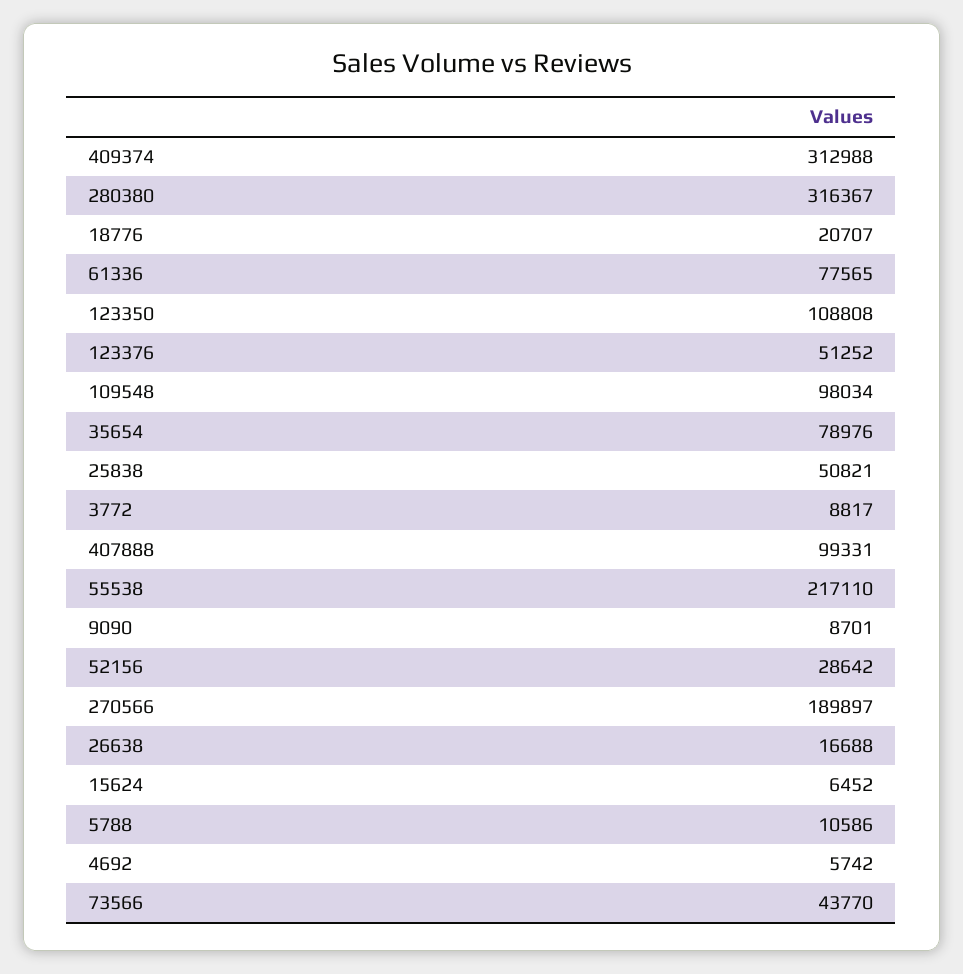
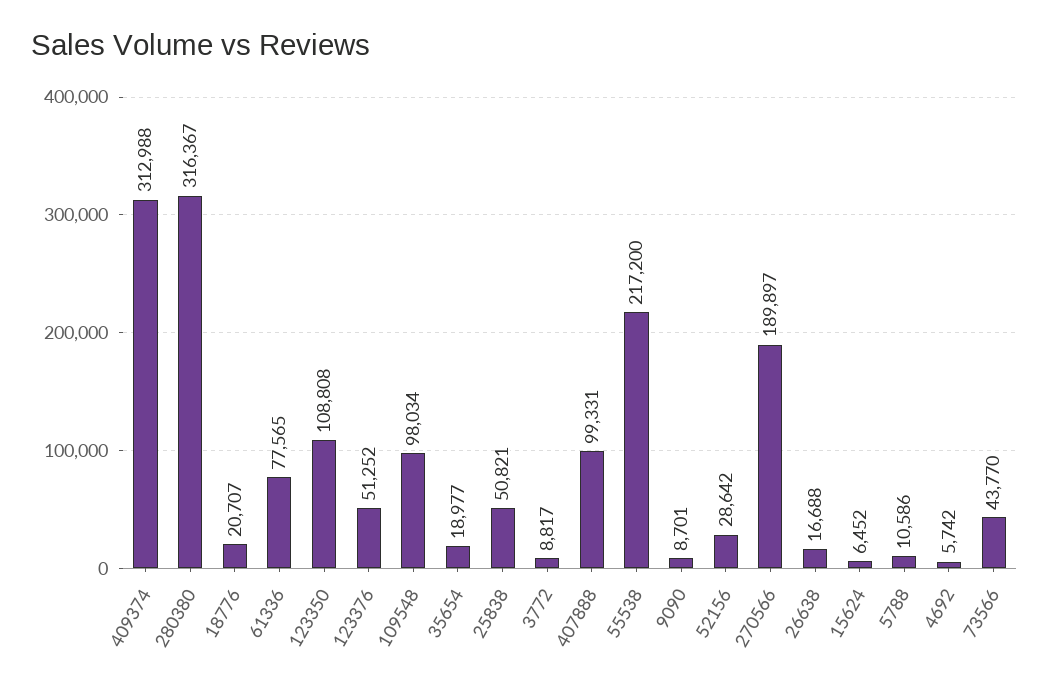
  {
    "409374": 312988,
    "280380": 316367,
    "18776": 20707,
    "61336": 77565,
    "123350": 108808,
    "123376": 51252,
    "109548": 98034,
-   "35654": 78976,
+   "35654": 18977,
    "25838": 50821,
    "3772": 8817,
    "407888": 99331,
-   "55538": 217110,
+   "55538": 217200,
    "9090": 8701,
    "52156": 28642,
    "270566": 189897,
    "26638": 16688,
    "15624": 6452,
    "5788": 10586,
    "4692": 5742,
    "73566": 43770
  }

